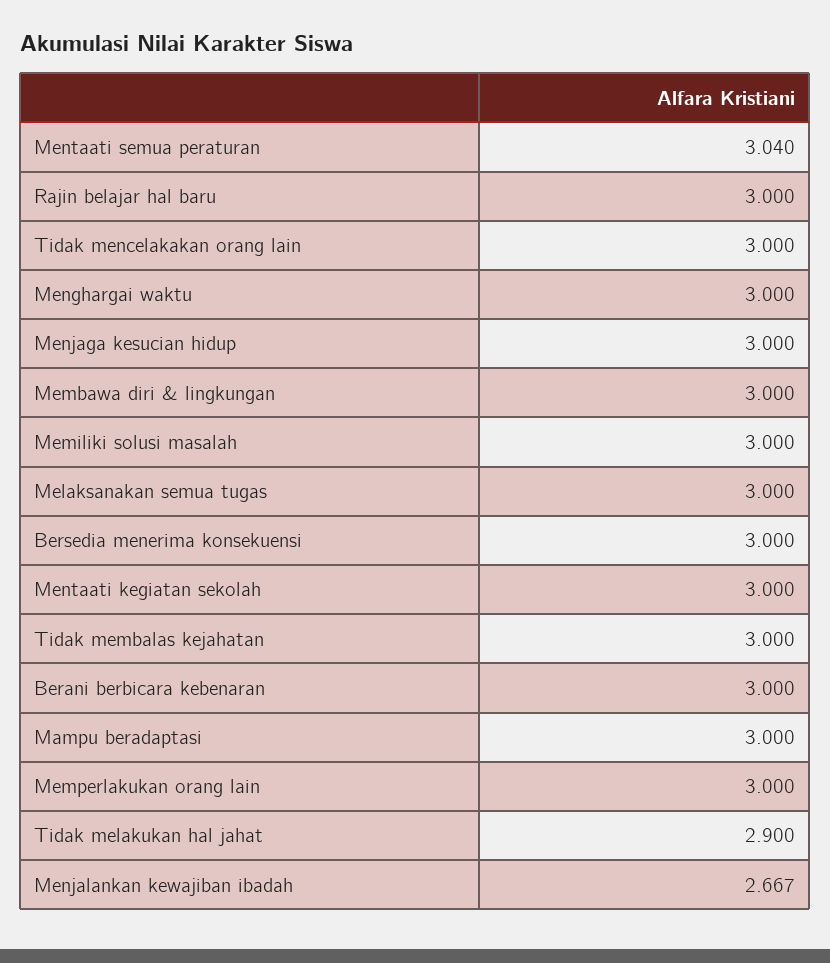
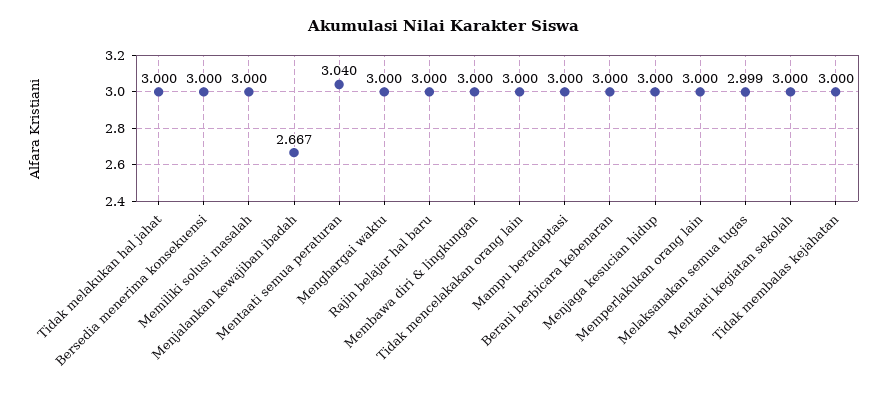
  {
    "Mentaati semua peraturan": 3.04,
    "Rajin belajar hal baru": 3,
    "Tidak mencelakakan orang lain": 3,
    "Menghargai waktu": 3,
    "Menjaga kesucian hidup": 3,
    "Membawa diri & lingkungan": 3,
    "Memiliki solusi masalah": 3,
-   "Melaksanakan semua tugas": 3,
+   "Melaksanakan semua tugas": 2.999,
    "Bersedia menerima konsekuensi": 3,
    "Mentaati kegiatan sekolah": 3,
    "Tidak membalas kejahatan": 3,
    "Berani berbicara kebenaran": 3,
    "Mampu beradaptasi": 3,
    "Memperlakukan orang lain": 3,
-   "Tidak melakukan hal jahat": 2.9,
+   "Tidak melakukan hal jahat": 3,
    "Menjalankan kewajiban ibadah": 2.667
  }

